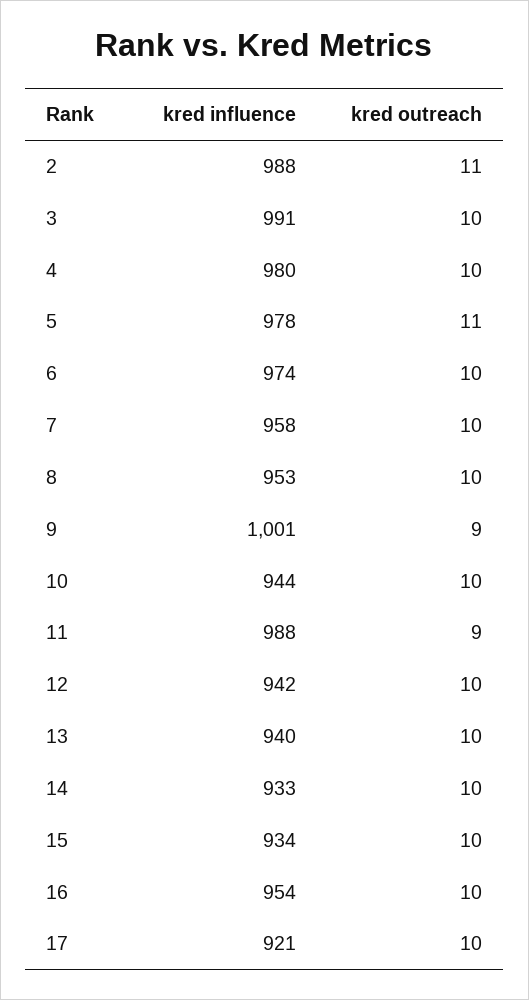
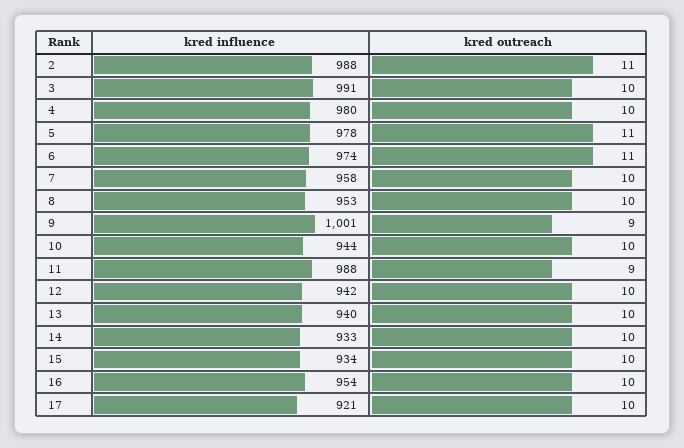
  {
    "kred influence": {
      "2": 988,
      "3": 991,
      "4": 980,
      "5": 978,
      "6": 974,
      "7": 958,
      "8": 953,
      "9": 1001,
      "10": 944,
      "11": 988,
      "12": 942,
      "13": 940,
      "14": 933,
      "15": 934,
      "16": 954,
      "17": 921
    },
    "kred outreach": {
      "2": 11,
      "3": 10,
      "4": 10,
      "5": 11,
-     "6": 10,
+     "6": 11,
      "7": 10,
      "8": 10,
      "9": 9,
      "10": 10,
      "11": 9,
      "12": 10,
      "13": 10,
      "14": 10,
      "15": 10,
      "16": 10,
      "17": 10
    }
  }

